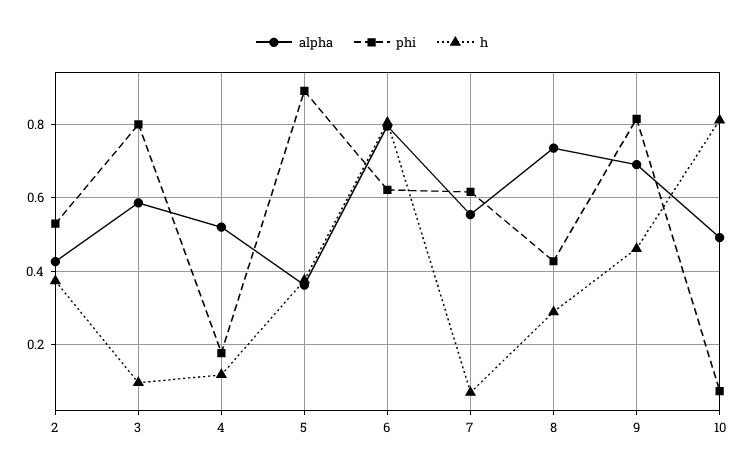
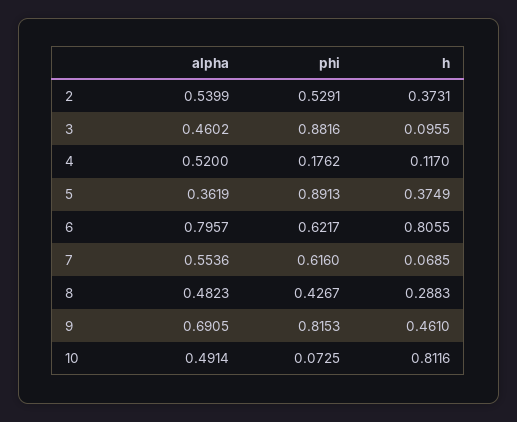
  {
    "alpha": {
-     "2": 0.42,
+     "2": 0.5399,
-     "3": 0.58,
+     "3": 0.4602,
      "4": 0.52,
      "5": 0.3619,
      "6": 0.7957,
      "7": 0.5536,
-     "8": 0.74,
+     "8": 0.4823,
      "9": 0.6905,
      "10": 0.4914
    },
    "phi": {
      "2": 0.5291,
-     "3": 0.8,
+     "3": 0.8816,
      "4": 0.1762,
      "5": 0.8913,
      "6": 0.6217,
      "7": 0.616,
      "8": 0.4267,
      "9": 0.8153,
      "10": 0.0725
    },
    "h": {
      "2": 0.3731,
      "3": 0.0955,
      "4": 0.117,
      "5": 0.3749,
      "6": 0.8055,
      "7": 0.0685,
      "8": 0.2883,
      "9": 0.461,
      "10": 0.8116
    }
  }

